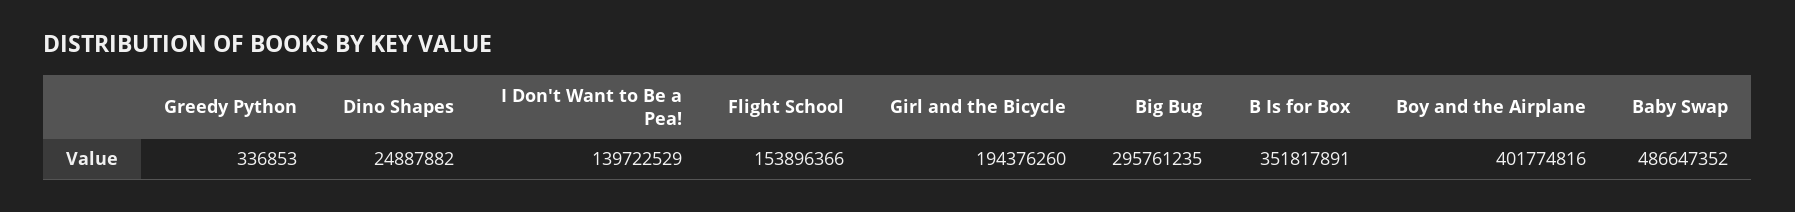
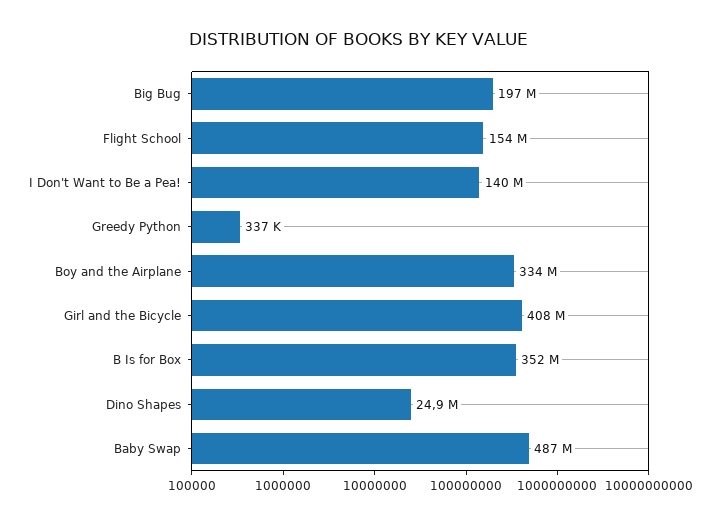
  {
    "Greedy Python": 336853,
    "Dino Shapes": 24887882,
    "I Don't Want to Be a Pea!": 139722529,
    "Flight School": 153896366,
-   "Girl and the Bicycle": 194376260,
+   "Girl and the Bicycle": 408000000,
-   "Big Bug": 295761235,
+   "Big Bug": 197000000,
    "B Is for Box": 351817891,
-   "Boy and the Airplane": 401774816,
+   "Boy and the Airplane": 334000000,
    "Baby Swap": 486647352
  }

